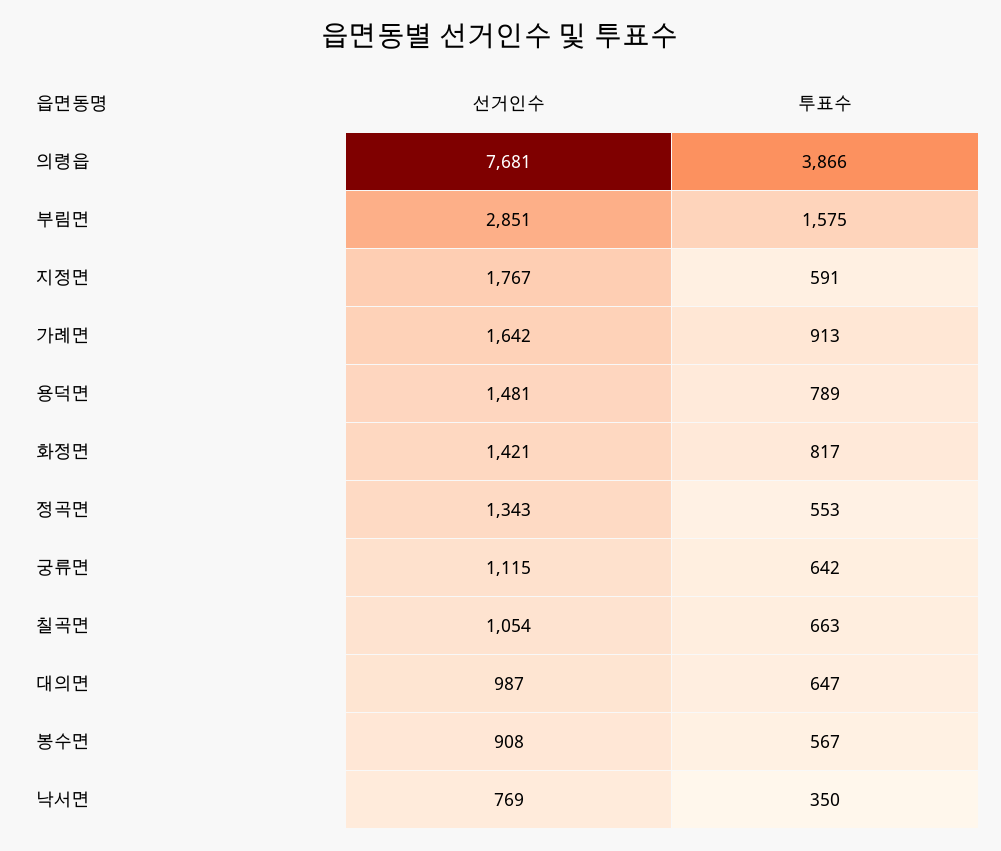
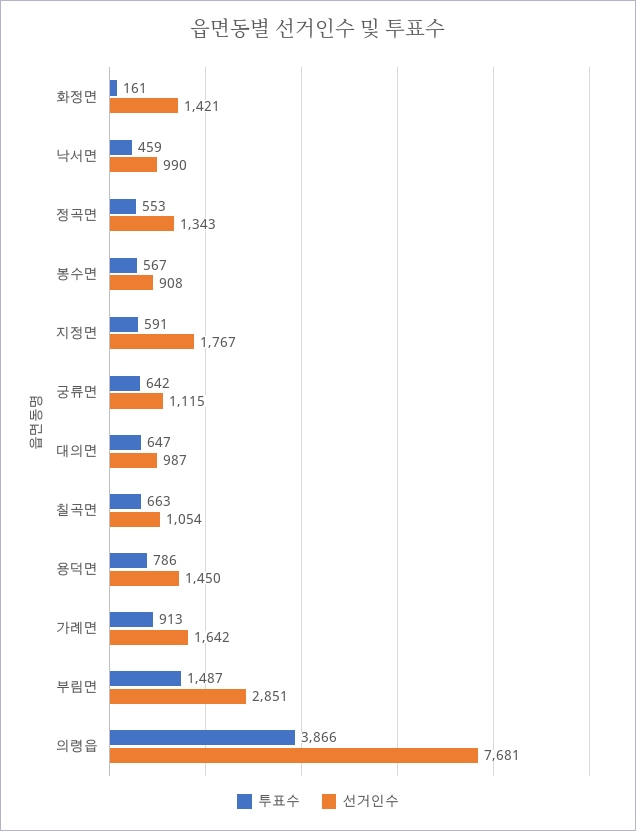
  {
    "선거인수": {
      "의령읍": 7681,
      "부림면": 2851,
      "지정면": 1767,
      "가례면": 1642,
-     "용덕면": 1481,
+     "용덕면": 1450,
      "화정면": 1421,
      "정곡면": 1343,
      "궁류면": 1115,
      "칠곡면": 1054,
      "대의면": 987,
      "봉수면": 908,
-     "낙서면": 769
+     "낙서면": 990
    },
    "투표수": {
      "의령읍": 3866,
-     "부림면": 1575,
+     "부림면": 1487,
      "지정면": 591,
      "가례면": 913,
-     "용덕면": 789,
+     "용덕면": 786,
-     "화정면": 817,
+     "화정면": 161,
      "정곡면": 553,
      "궁류면": 642,
      "칠곡면": 663,
      "대의면": 647,
      "봉수면": 567,
-     "낙서면": 350
+     "낙서면": 459
    }
  }

